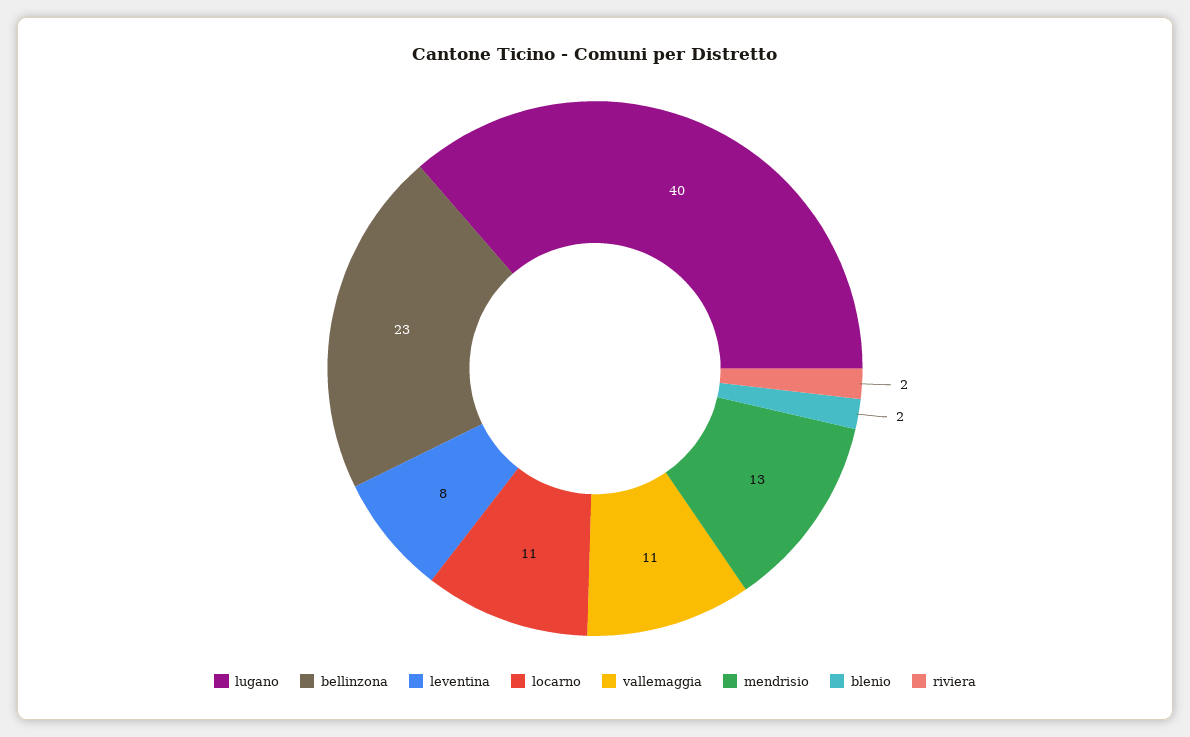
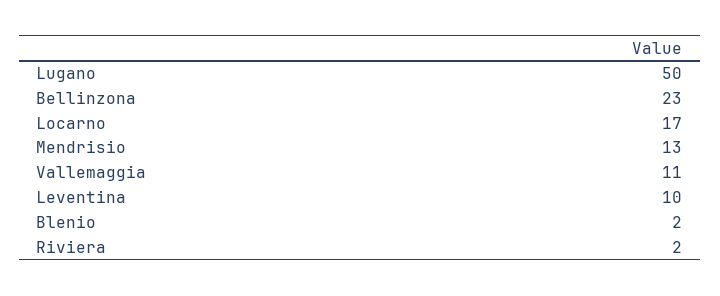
  {
-   "lugano": 40,
+   "lugano": 50,
    "bellinzona": 23,
-   "leventina": 8,
+   "leventina": 10,
-   "locarno": 11,
+   "locarno": 17,
    "vallemaggia": 11,
    "mendrisio": 13,
    "blenio": 2,
    "riviera": 2
  }

